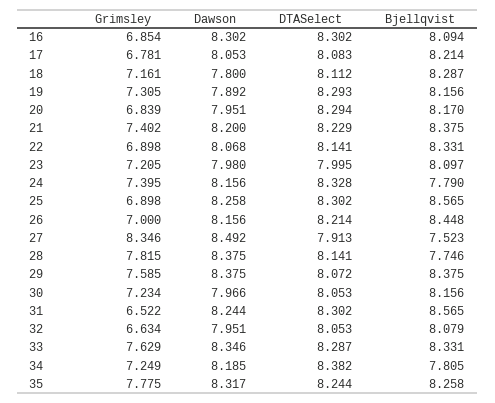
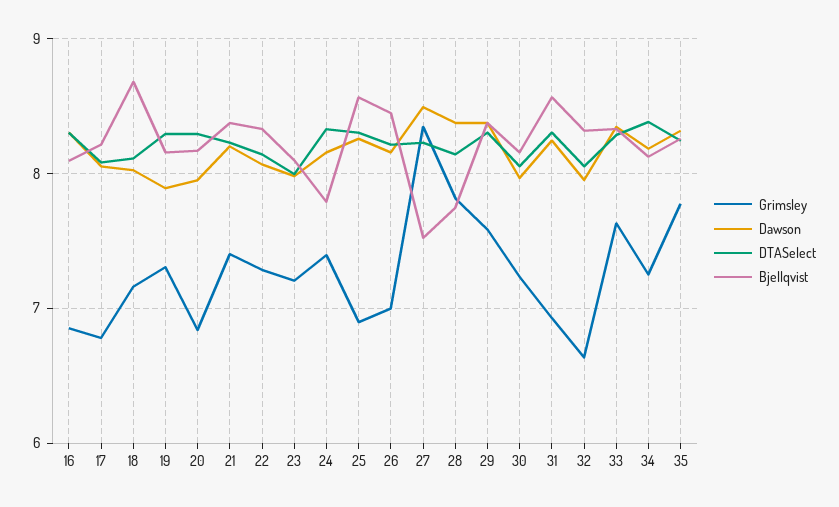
  {
    "Grimsley": {
      "16": 6.854,
      "17": 6.781,
      "18": 7.161,
      "19": 7.305,
      "20": 6.839,
      "21": 7.402,
-     "22": 6.898,
+     "22": 7.3,
      "23": 7.205,
      "24": 7.395,
      "25": 6.898,
      "26": 7,
      "27": 8.346,
      "28": 7.815,
      "29": 7.585,
      "30": 7.234,
-     "31": 6.522,
+     "31": 6.9,
      "32": 6.634,
      "33": 7.629,
      "34": 7.249,
      "35": 7.775
    },
    "Dawson": {
      "16": 8.302,
      "17": 8.053,
-     "18": 7.8,
+     "18": 8,
      "19": 7.892,
      "20": 7.951,
      "21": 8.2,
      "22": 8.068,
      "23": 7.98,
      "24": 8.156,
      "25": 8.258,
      "26": 8.156,
      "27": 8.492,
      "28": 8.375,
      "29": 8.375,
      "30": 7.966,
      "31": 8.244,
      "32": 7.951,
      "33": 8.346,
      "34": 8.185,
      "35": 8.317
    },
    "DTASelect": {
      "16": 8.302,
      "17": 8.083,
      "18": 8.112,
      "19": 8.293,
      "20": 8.294,
      "21": 8.229,
      "22": 8.141,
      "23": 7.995,
      "24": 8.328,
      "25": 8.302,
      "26": 8.214,
-     "27": 7.913,
+     "27": 8.2,
      "28": 8.141,
-     "29": 8.072,
+     "29": 8.3,
      "30": 8.053,
      "31": 8.302,
      "32": 8.053,
      "33": 8.287,
      "34": 8.382,
      "35": 8.244
    },
    "Bjellqvist": {
      "16": 8.094,
      "17": 8.214,
-     "18": 8.287,
+     "18": 8.7,
      "19": 8.156,
      "20": 8.17,
      "21": 8.375,
      "22": 8.331,
      "23": 8.097,
      "24": 7.79,
      "25": 8.565,
      "26": 8.448,
      "27": 7.523,
      "28": 7.746,
      "29": 8.375,
      "30": 8.156,
      "31": 8.565,
-     "32": 8.079,
+     "32": 8.3,
      "33": 8.331,
-     "34": 7.805,
+     "34": 8.1,
      "35": 8.258
    }
  }

